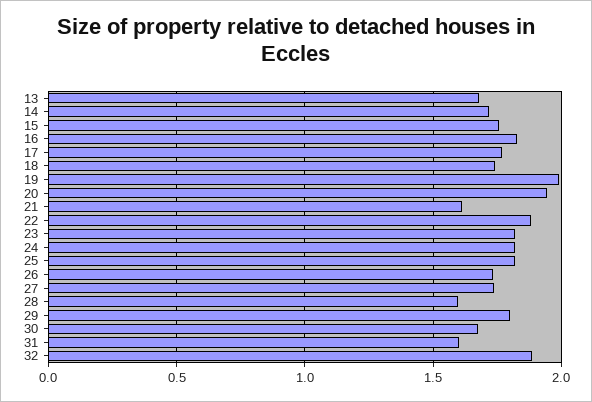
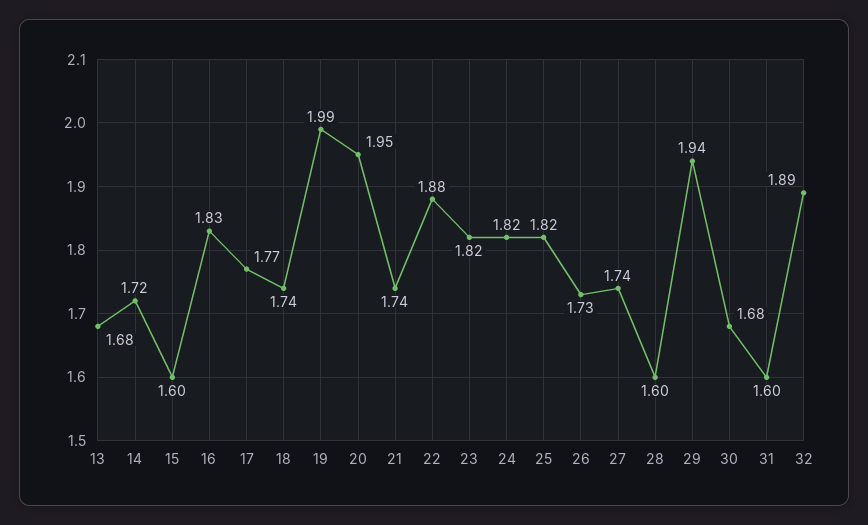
  {
    "13": 1.68,
    "14": 1.72,
-   "15": 1.75,
+   "15": 1.6,
    "16": 1.83,
    "17": 1.77,
    "18": 1.74,
    "19": 1.99,
    "20": 1.95,
-   "21": 1.6,
+   "21": 1.74,
    "22": 1.88,
    "23": 1.82,
    "24": 1.82,
    "25": 1.82,
    "26": 1.73,
    "27": 1.74,
    "28": 1.6,
-   "29": 1.8,
+   "29": 1.94,
    "30": 1.68,
    "31": 1.6,
    "32": 1.89
  }

